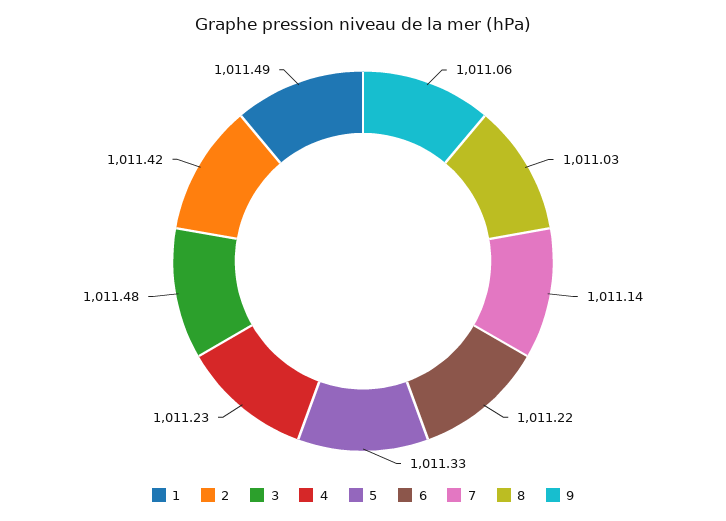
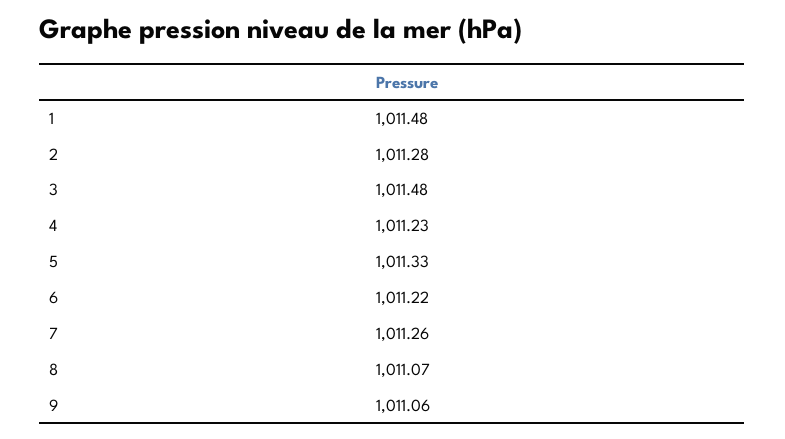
  {
-   "1": 1011.49,
+   "1": 1011.48,
-   "2": 1011.42,
+   "2": 1011.28,
    "3": 1011.48,
    "4": 1011.23,
    "5": 1011.33,
    "6": 1011.22,
-   "7": 1011.14,
+   "7": 1011.26,
-   "8": 1011.03,
+   "8": 1011.07,
    "9": 1011.06
  }

